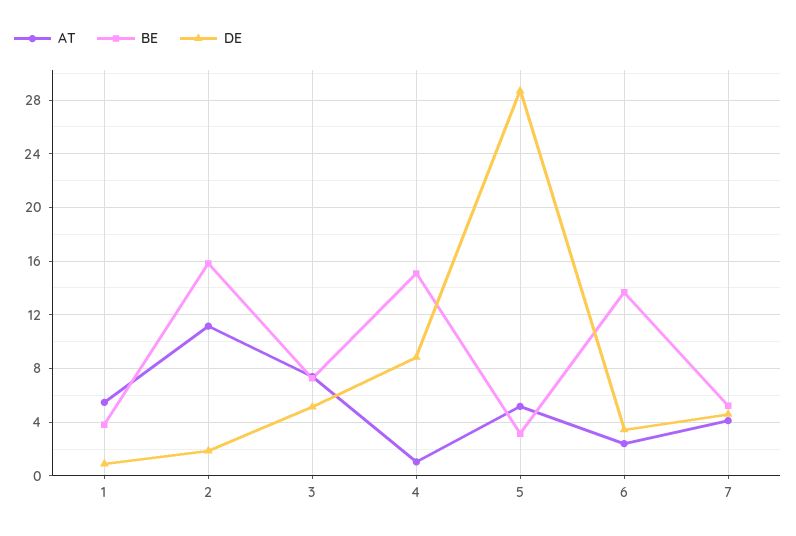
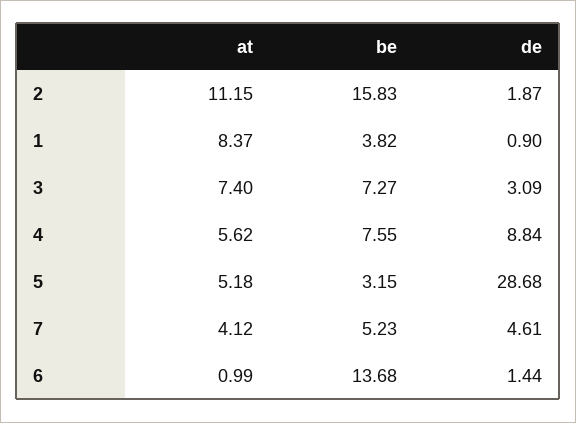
  {
    "AT": {
-     "1": 5.5,
+     "1": 8.37,
      "2": 11.15,
      "3": 7.4,
-     "4": 1,
+     "4": 5.62,
      "5": 5.18,
-     "6": 2.5,
+     "6": 0.99,
      "7": 4.12
    },
    "BE": {
      "1": 3.82,
      "2": 15.83,
      "3": 7.27,
-     "4": 15,
+     "4": 7.55,
      "5": 3.15,
      "6": 13.68,
      "7": 5.23
    },
    "DE": {
      "1": 0.9,
      "2": 1.87,
-     "3": 5,
+     "3": 3.09,
      "4": 8.84,
      "5": 28.68,
-     "6": 3.5,
+     "6": 1.44,
      "7": 4.61
    }
  }

